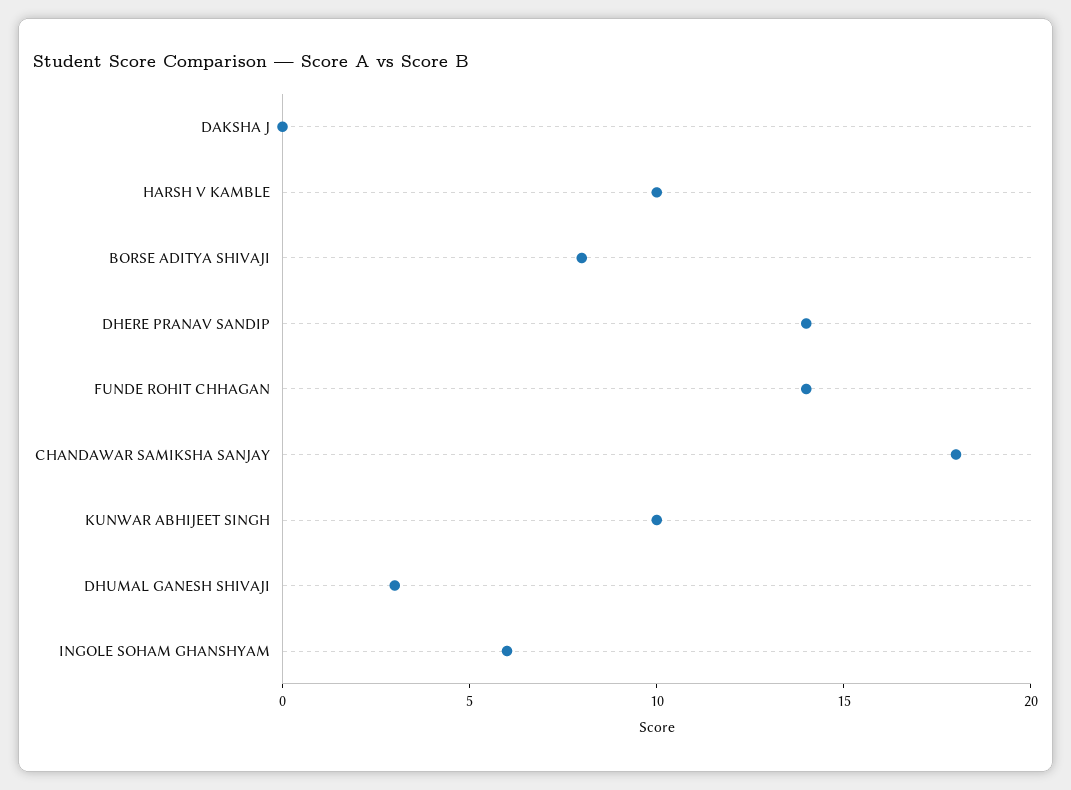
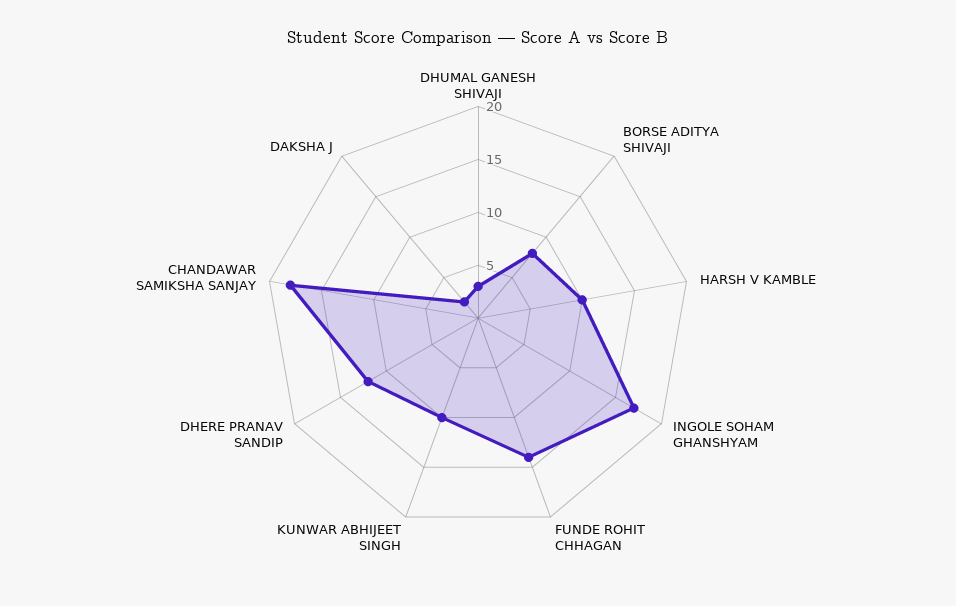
  {
-   "DAKSHA J": 0,
+   "DAKSHA J": 2,
    "HARSH V KAMBLE": 10,
    "BORSE ADITYA SHIVAJI": 8,
-   "DHERE PRANAV SANDIP": 14,
+   "DHERE PRANAV SANDIP": 12,
    "FUNDE ROHIT CHHAGAN": 14,
    "CHANDAWAR SAMIKSHA SANJAY": 18,
    "KUNWAR ABHIJEET SINGH": 10,
    "DHUMAL GANESH SHIVAJI": 3,
-   "INGOLE SOHAM GHANSHYAM": 6
+   "INGOLE SOHAM GHANSHYAM": 17
  }

